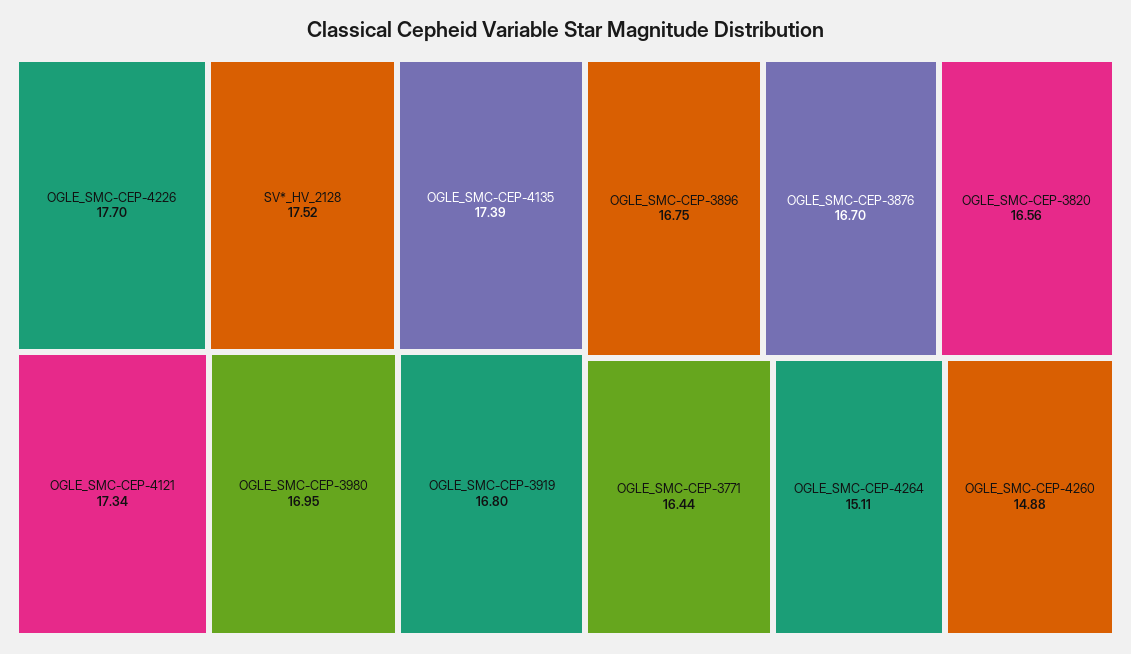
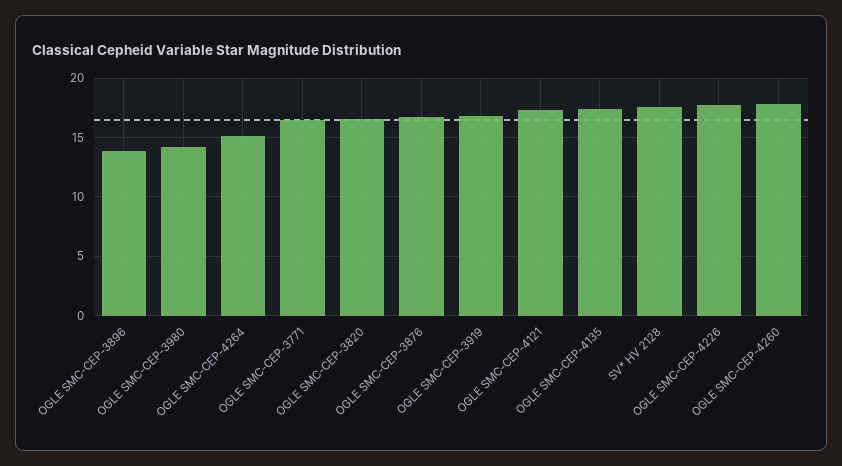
  {
    "OGLE_SMC-CEP-4226": 17.7,
    "SV*_HV_2128": 17.52,
    "OGLE_SMC-CEP-4135": 17.39,
    "OGLE_SMC-CEP-4121": 17.34,
-   "OGLE_SMC-CEP-3980": 16.95,
+   "OGLE_SMC-CEP-3980": 14,
    "OGLE_SMC-CEP-3919": 16.8,
-   "OGLE_SMC-CEP-3896": 16.75,
+   "OGLE_SMC-CEP-3896": 14,
    "OGLE_SMC-CEP-3876": 16.7,
    "OGLE_SMC-CEP-3820": 16.56,
    "OGLE_SMC-CEP-3771": 16.44,
    "OGLE_SMC-CEP-4264": 15.11,
-   "OGLE_SMC-CEP-4260": 14.88
+   "OGLE_SMC-CEP-4260": 18
  }

